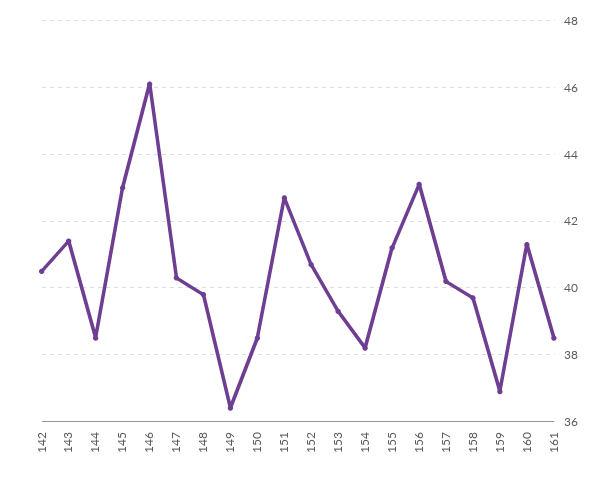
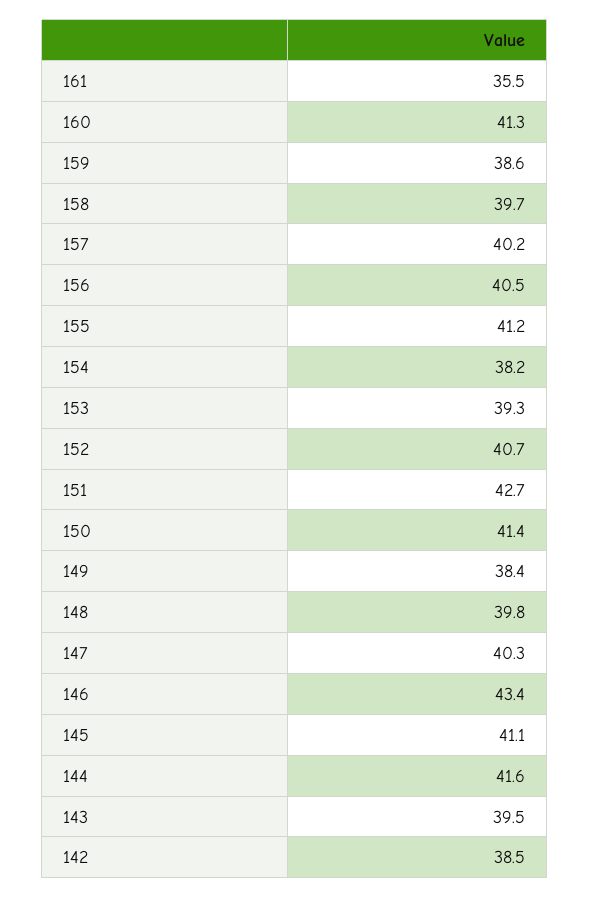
  {
-   "142": 40.5,
+   "142": 38.5,
-   "143": 41.5,
+   "143": 39.5,
-   "144": 38.5,
+   "144": 41.6,
-   "145": 43,
+   "145": 41.1,
-   "146": 46,
+   "146": 43.4,
    "147": 40.3,
    "148": 39.8,
-   "149": 36.5,
+   "149": 38.4,
-   "150": 38.5,
+   "150": 41.4,
    "151": 42.7,
    "152": 40.7,
    "153": 39.3,
    "154": 38.2,
    "155": 41.2,
-   "156": 43,
+   "156": 40.5,
    "157": 40.2,
    "158": 39.7,
-   "159": 37,
+   "159": 38.6,
    "160": 41.3,
-   "161": 38.5
+   "161": 35.5
  }

